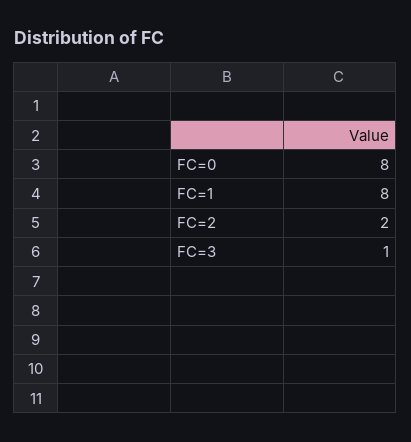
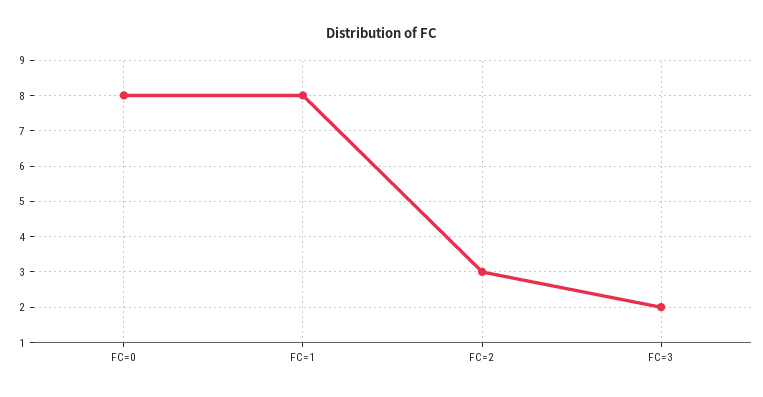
  {
    "FC=0": 8,
    "FC=1": 8,
-   "FC=2": 2,
+   "FC=2": 3,
-   "FC=3": 1
+   "FC=3": 2
  }

